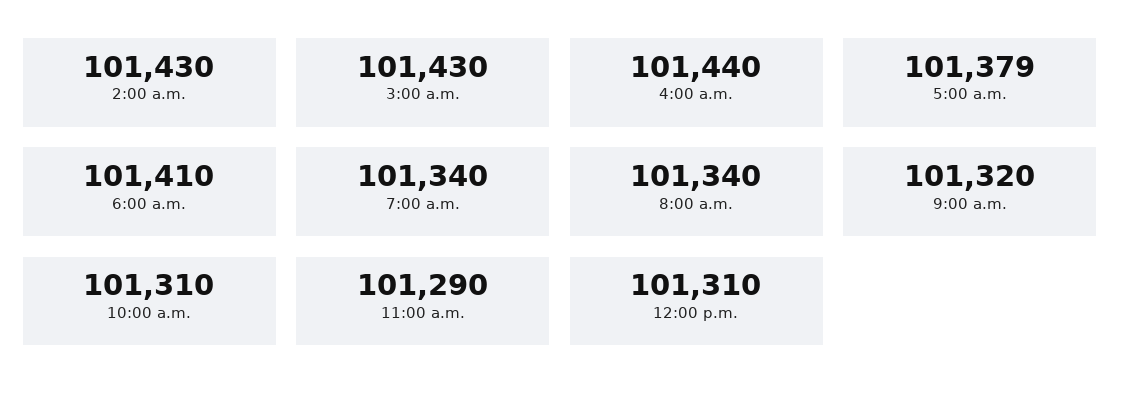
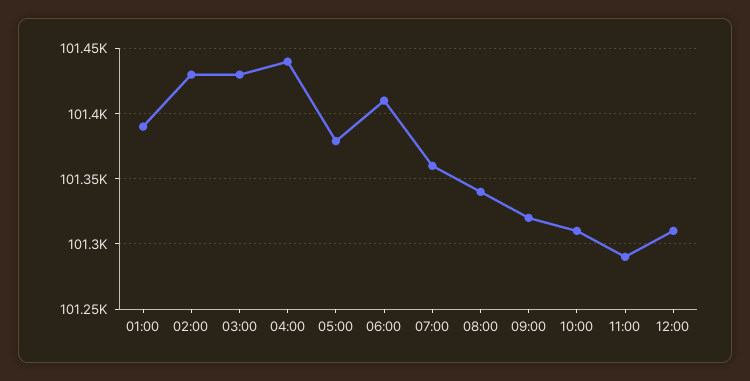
  {
    "2:00 a.m.": 101430,
    "3:00 a.m.": 101430,
    "4:00 a.m.": 101440,
    "5:00 a.m.": 101379,
    "6:00 a.m.": 101410,
-   "7:00 a.m.": 101340,
+   "7:00 a.m.": 101360,
    "8:00 a.m.": 101340,
    "9:00 a.m.": 101320,
    "10:00 a.m.": 101310,
    "11:00 a.m.": 101290,
-   "12:00 p.m.": 101310
+   "12:00 p.m.": 101310,
+   "01:00": 101390
  }

